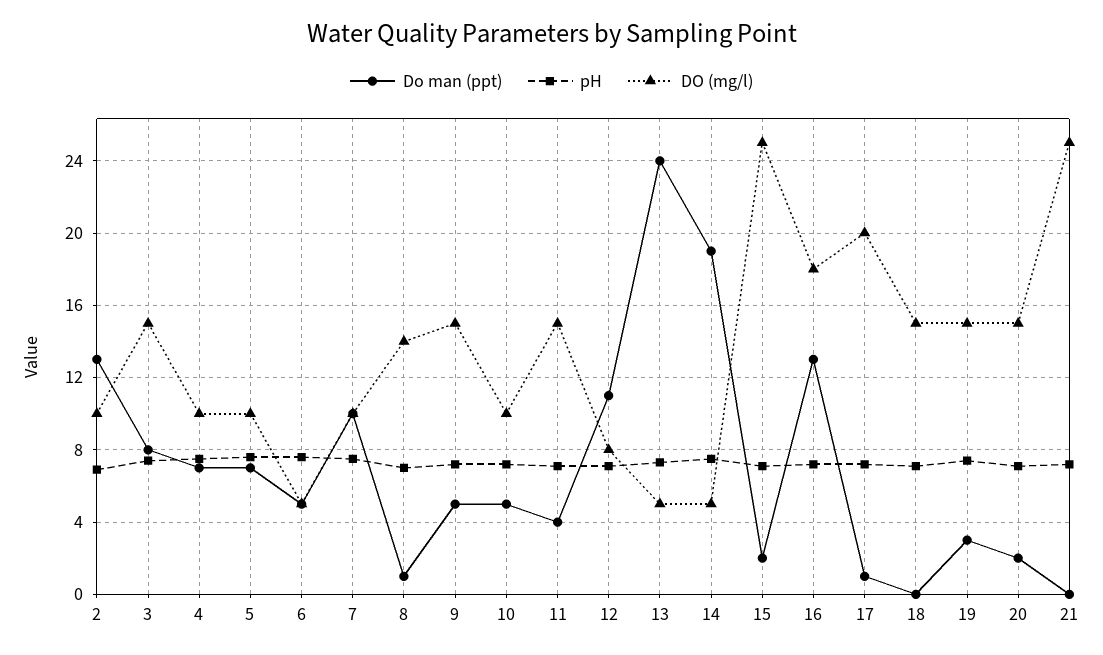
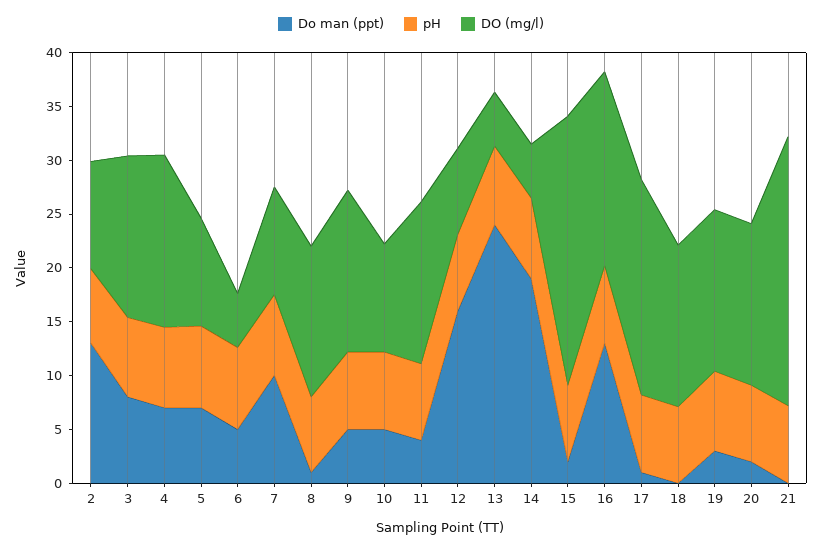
  {
    "Do man (ppt)": {
      "2": 13,
      "3": 8,
      "4": 7,
      "5": 7,
      "6": 5,
      "7": 10,
      "8": 1,
      "9": 5,
      "10": 5,
      "11": 4,
-     "12": 11,
+     "12": 16,
      "13": 24,
      "14": 19,
      "15": 2,
      "16": 13,
      "17": 1,
      "18": 0,
      "19": 3,
      "20": 2,
      "21": 0
    },
    "pH": {
      "2": 7,
      "3": 7.5,
      "4": 7.5,
      "5": 7.5,
      "6": 7.5,
      "7": 7.5,
      "8": 7,
      "9": 7,
      "10": 7,
      "11": 7,
      "12": 7,
      "13": 7.5,
      "14": 7.5,
      "15": 7,
      "16": 7,
      "17": 7,
      "18": 7,
      "19": 7.5,
      "20": 7,
      "21": 7
    },
    "DO (mg/l)": {
      "2": 10,
      "3": 15,
-     "4": 10,
+     "4": 16,
      "5": 10,
      "6": 5,
      "7": 10,
      "8": 14,
      "9": 15,
      "10": 10,
      "11": 15,
      "12": 8,
      "13": 5,
      "14": 5,
      "15": 25,
      "16": 18,
      "17": 20,
      "18": 15,
      "19": 15,
      "20": 15,
      "21": 25
    }
  }

